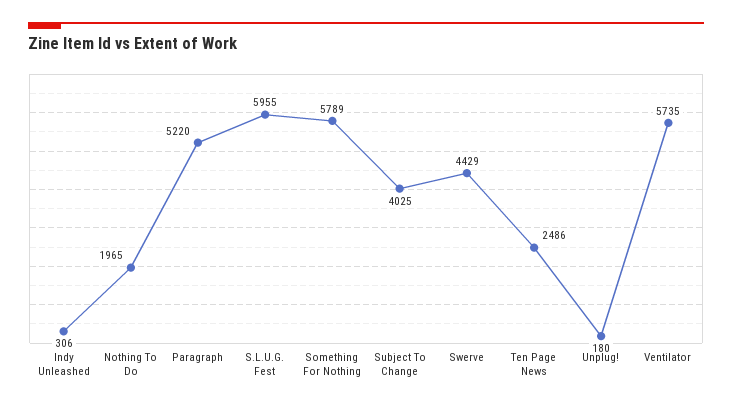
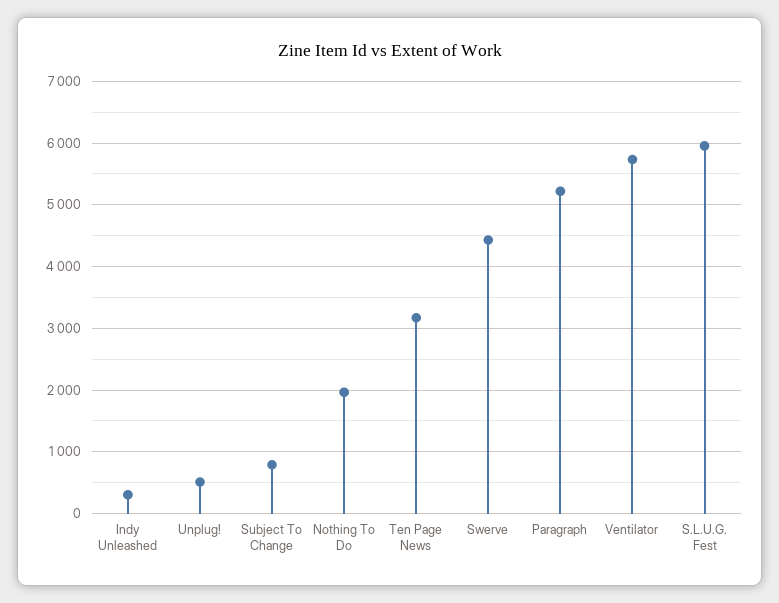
  {
    "Indy Unleashed": 306,
    "Nothing To Do": 1965,
    "Paragraph": 5220,
    "S.L.U.G. Fest": 5955,
-   "Something For Nothing": 5789,
-   "Subject To Change": 4025,
+   "Subject To Change": 800,
    "Swerve": 4429,
-   "Ten Page News": 2486,
+   "Ten Page News": 3200,
-   "Unplug!": 180,
+   "Unplug!": 500,
    "Ventilator": 5735
  }

